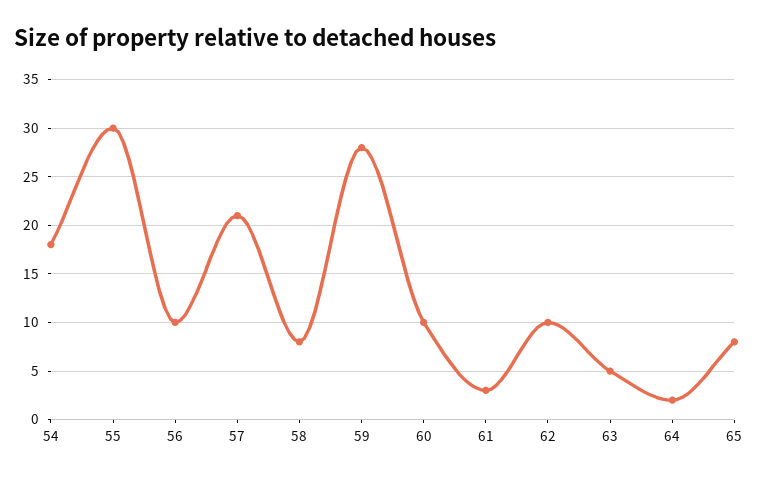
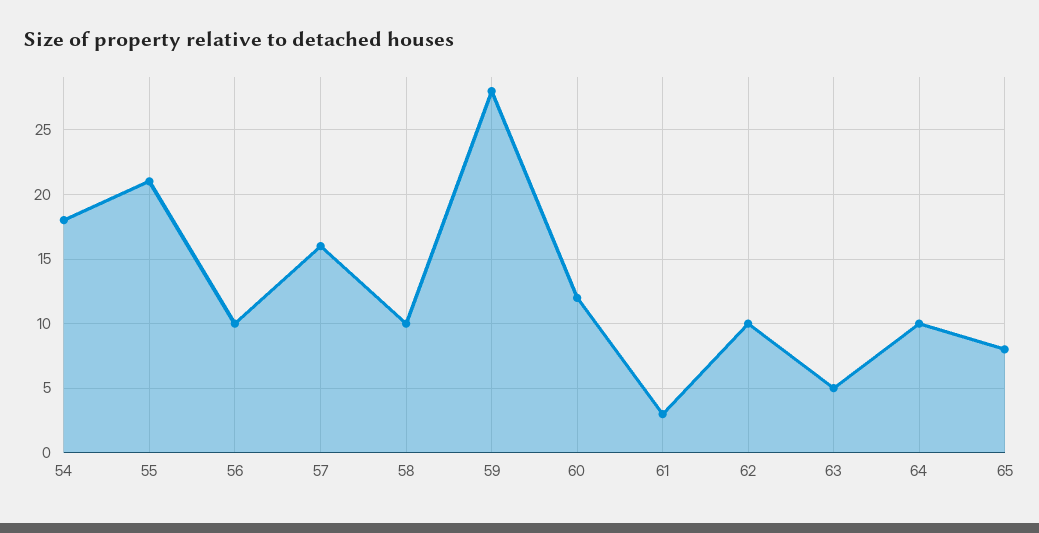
  {
    "54": 18,
-   "55": 30,
+   "55": 21,
    "56": 10,
-   "57": 21,
+   "57": 16,
-   "58": 8,
+   "58": 10,
    "59": 28,
-   "60": 10,
+   "60": 12,
    "61": 3,
    "62": 10,
    "63": 5,
-   "64": 2,
+   "64": 10,
    "65": 8
  }

